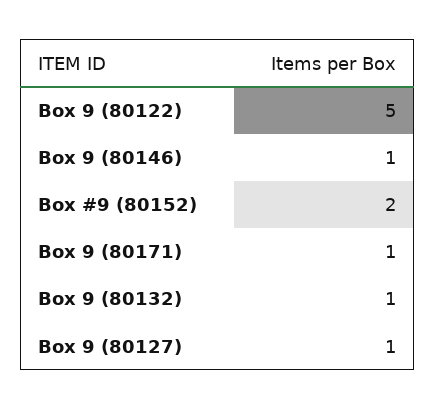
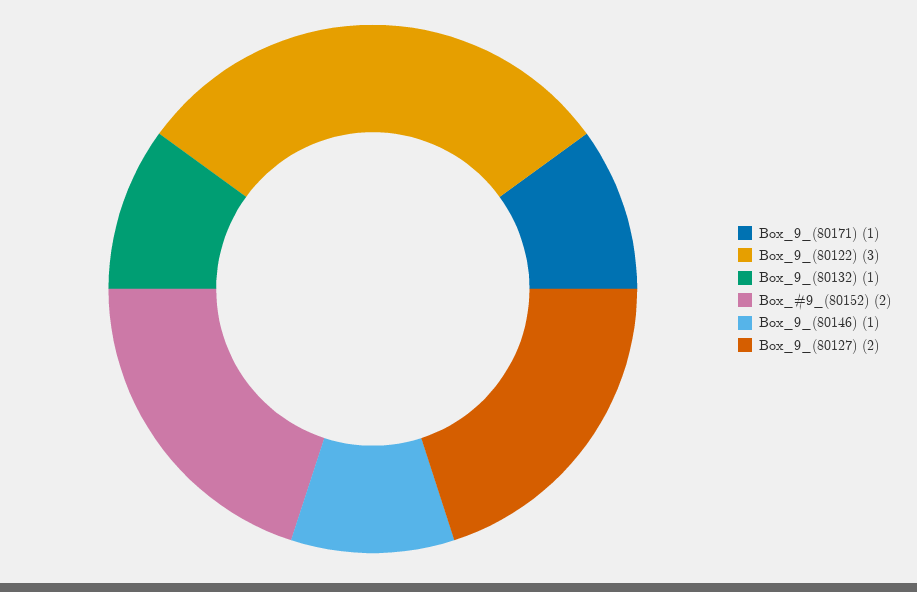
  {
-   "Box 9 (80122)": 5,
+   "Box 9 (80122)": 3,
    "Box 9 (80146)": 1,
    "Box #9 (80152)": 2,
    "Box 9 (80171)": 1,
    "Box 9 (80132)": 1,
-   "Box 9 (80127)": 1
+   "Box 9 (80127)": 2
  }

